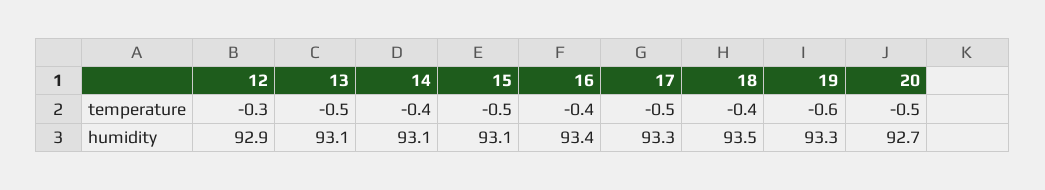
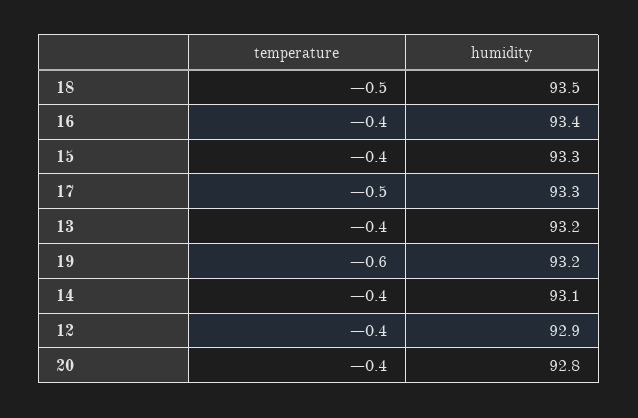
  {
    "12": {
-     "temperature": -0.3,
+     "temperature": -0.4,
      "humidity": 92.9
    },
    "13": {
-     "temperature": -0.5,
+     "temperature": -0.4,
-     "humidity": 93.1
+     "humidity": 93.2
    },
    "14": {
      "temperature": -0.4,
      "humidity": 93.1
    },
    "15": {
-     "temperature": -0.5,
+     "temperature": -0.4,
-     "humidity": 93.1
+     "humidity": 93.3
    },
    "16": {
      "temperature": -0.4,
      "humidity": 93.4
    },
    "17": {
      "temperature": -0.5,
      "humidity": 93.3
    },
    "18": {
-     "temperature": -0.4,
+     "temperature": -0.5,
      "humidity": 93.5
    },
    "19": {
      "temperature": -0.6,
-     "humidity": 93.3
+     "humidity": 93.2
    },
    "20": {
-     "temperature": -0.5,
+     "temperature": -0.4,
-     "humidity": 92.7
+     "humidity": 92.8
    }
  }

